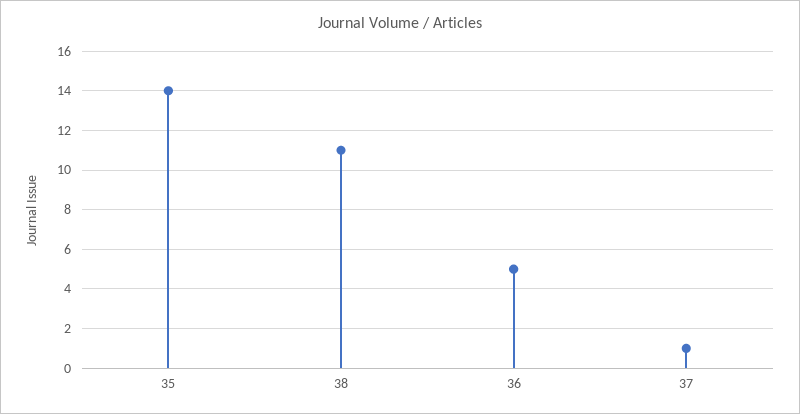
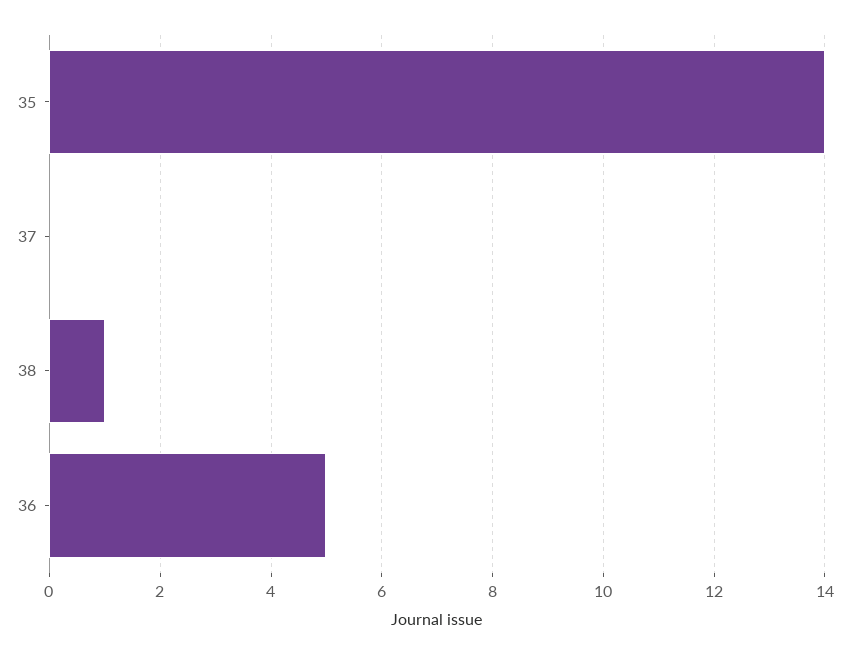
  {
    "35": 14,
-   "38": 11,
+   "38": 1,
    "36": 5,
-   "37": 1
+   "37": 0
  }

